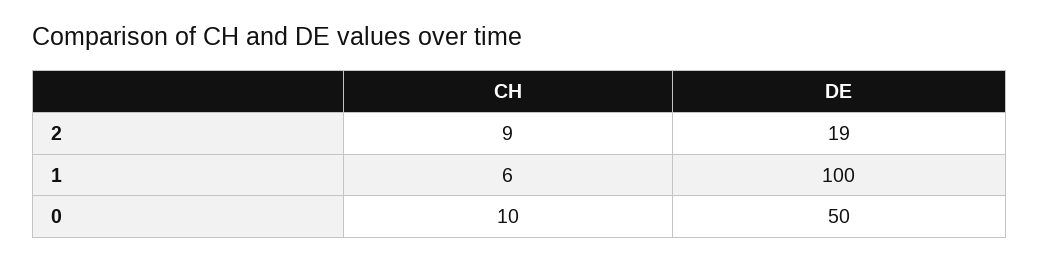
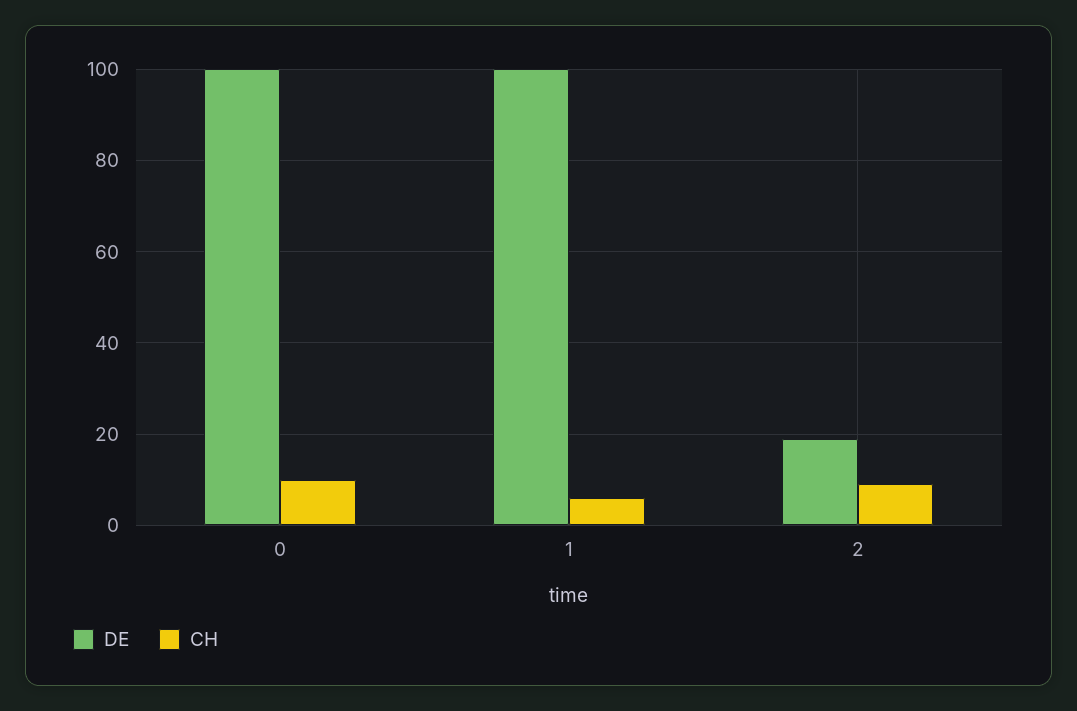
  {
    "CH": {
      "2": 9,
      "1": 6,
      "0": 10
    },
    "DE": {
      "2": 19,
      "1": 100,
-     "0": 50
+     "0": 100
    }
  }

